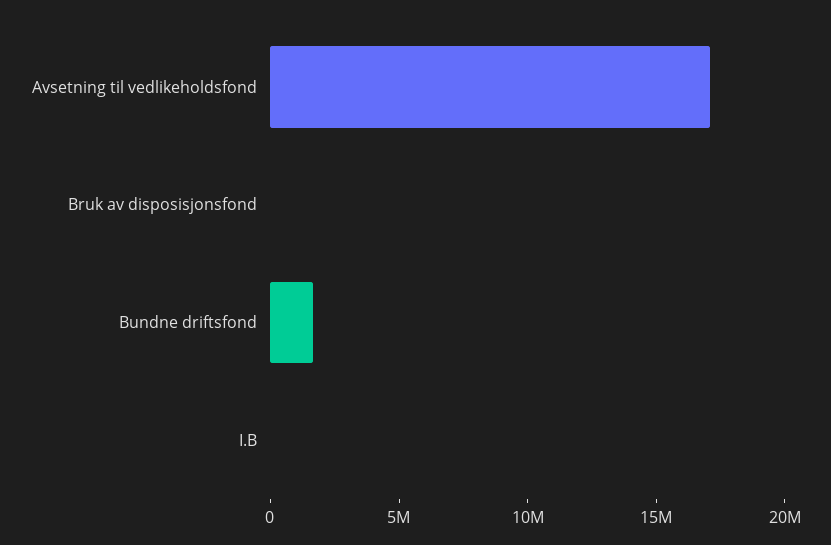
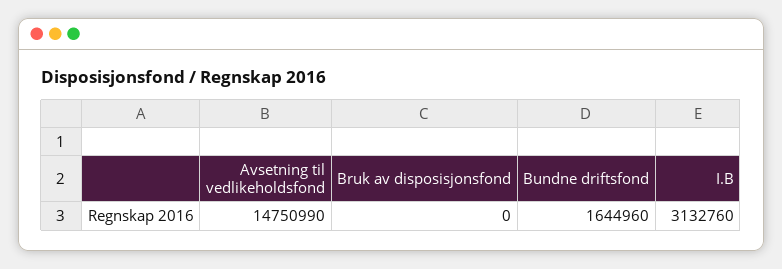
  {
-   "Avsetning til vedlikeholdsfond": 17000000,
+   "Avsetning til vedlikeholdsfond": 14750990,
    "Bruk av disposisjonsfond": 0,
    "Bundne driftsfond": 1644960,
-   "I.B": 0
+   "I.B": 3132760
  }

